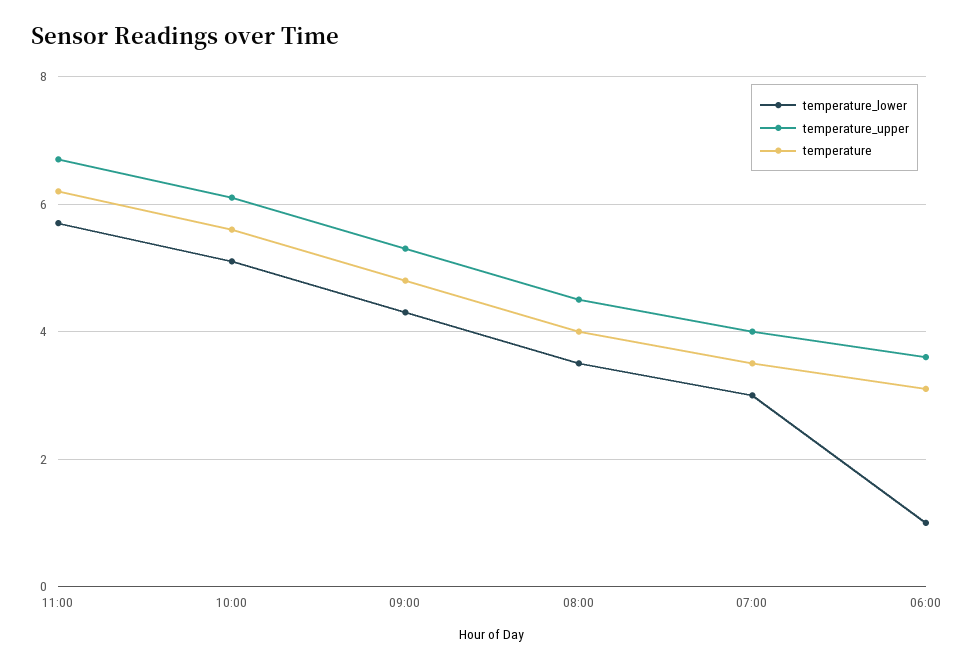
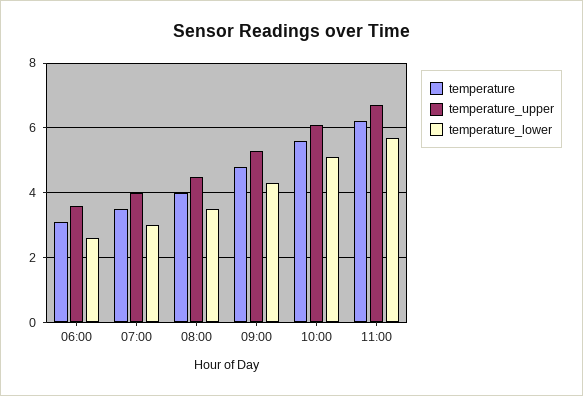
  {
    "temperature_lower": {
      "11:00": 5.5,
      "10:00": 5,
      "09:00": 4.5,
      "08:00": 3.5,
      "07:00": 3,
-     "06:00": 1
+     "06:00": 2.5
    },
    "temperature_upper": {
      "11:00": 6.5,
      "10:00": 6,
      "09:00": 5.5,
      "08:00": 4.5,
      "07:00": 4,
      "06:00": 3.5
    },
    "temperature": {
      "11:00": 6,
      "10:00": 5.5,
      "09:00": 5,
      "08:00": 4,
      "07:00": 3.5,
      "06:00": 3
    }
  }

